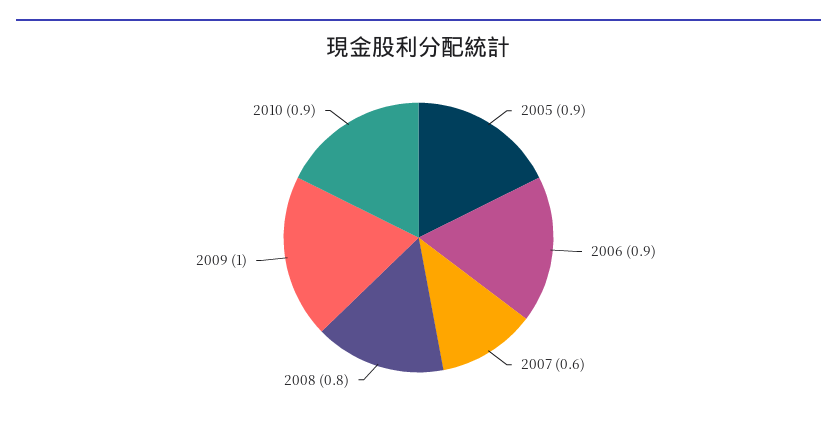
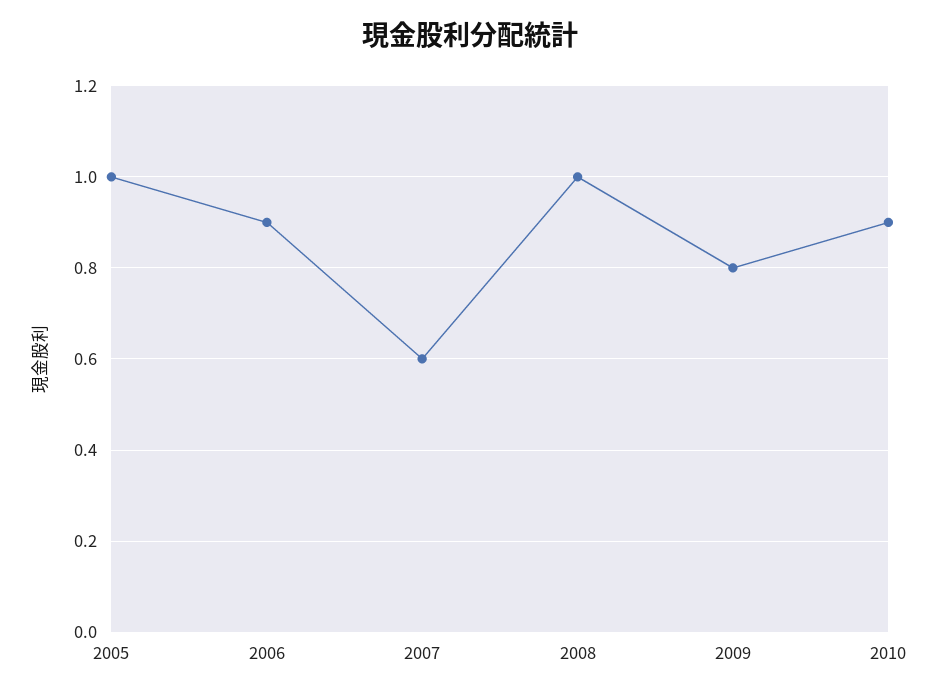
  {
-   "2005": 0.9,
+   "2005": 1,
    "2006": 0.9,
    "2007": 0.6,
-   "2008": 0.8,
+   "2008": 1,
-   "2009": 1,
+   "2009": 0.8,
    "2010": 0.9
  }

